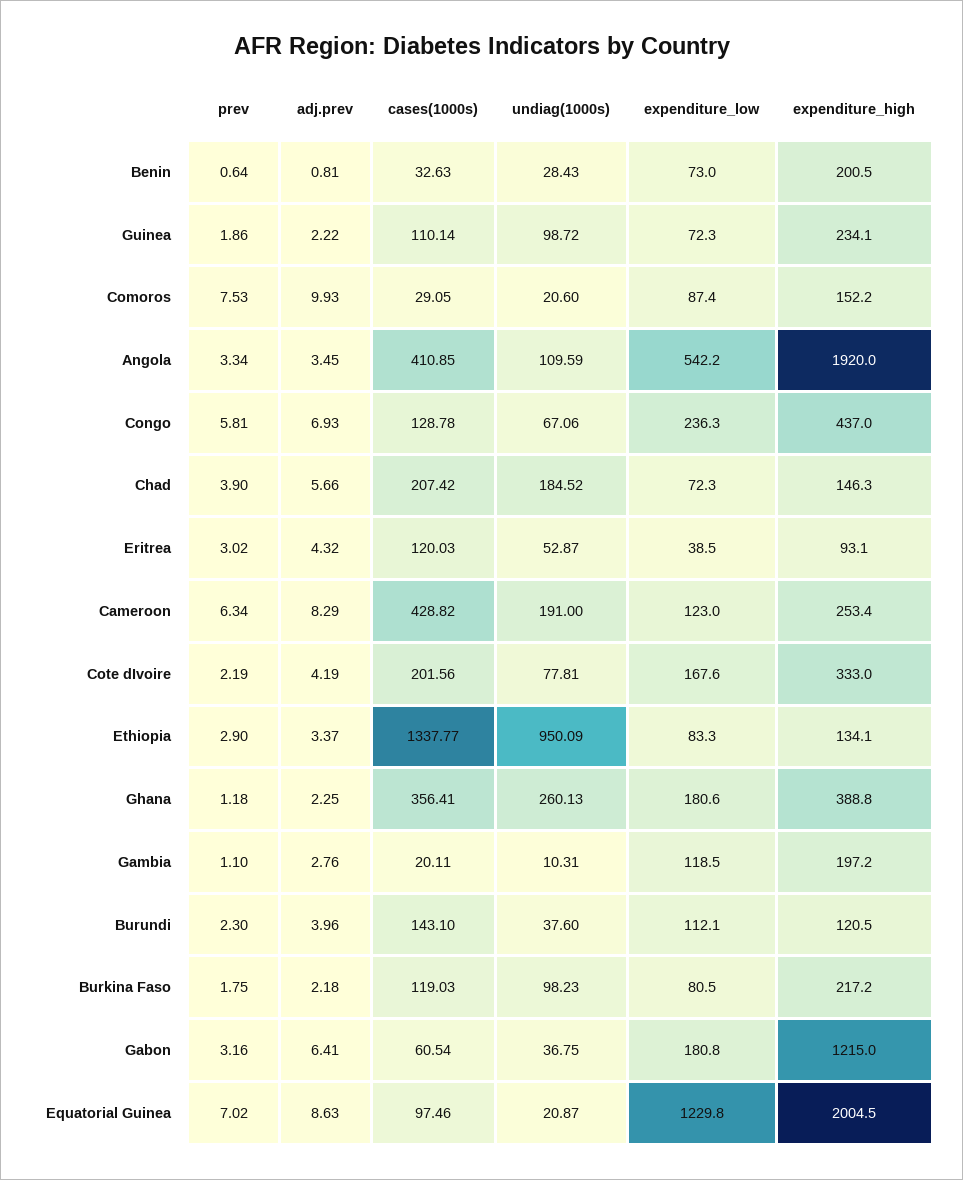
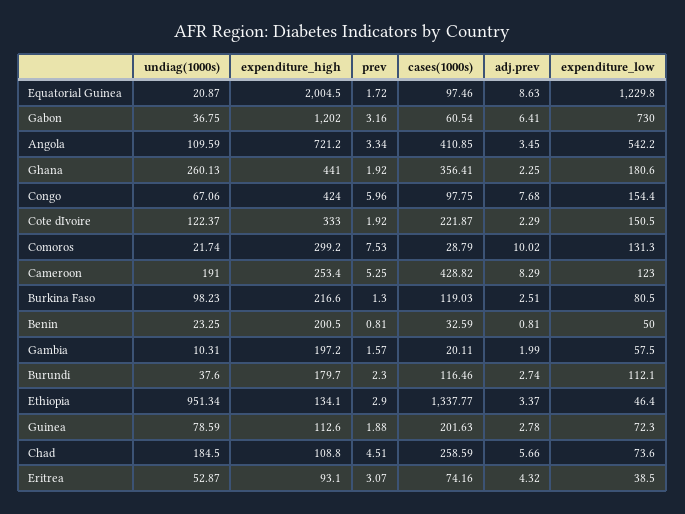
  {
    "prev": {
-     "Benin": 0.64,
+     "Benin": 0.81,
-     "Guinea": 1.86,
+     "Guinea": 1.88,
      "Comoros": 7.53,
      "Angola": 3.34,
-     "Congo": 5.81,
+     "Congo": 5.96,
-     "Chad": 3.9,
+     "Chad": 4.51,
-     "Eritrea": 3.02,
+     "Eritrea": 3.07,
-     "Cameroon": 6.34,
+     "Cameroon": 5.25,
-     "Cote dIvoire": 2.19,
+     "Cote dIvoire": 1.92,
      "Ethiopia": 2.9,
-     "Ghana": 1.18,
+     "Ghana": 1.92,
-     "Gambia": 1.1,
+     "Gambia": 1.57,
      "Burundi": 2.3,
-     "Burkina Faso": 1.75,
+     "Burkina Faso": 1.3,
      "Gabon": 3.16,
-     "Equatorial Guinea": 7.02
+     "Equatorial Guinea": 1.72
    },
    "adj.prev": {
      "Benin": 0.81,
-     "Guinea": 2.22,
+     "Guinea": 2.78,
-     "Comoros": 9.93,
+     "Comoros": 10.02,
      "Angola": 3.45,
-     "Congo": 6.93,
+     "Congo": 7.68,
      "Chad": 5.66,
      "Eritrea": 4.32,
      "Cameroon": 8.29,
-     "Cote dIvoire": 4.19,
+     "Cote dIvoire": 2.29,
      "Ethiopia": 3.37,
      "Ghana": 2.25,
-     "Gambia": 2.76,
+     "Gambia": 1.99,
-     "Burundi": 3.96,
+     "Burundi": 2.74,
-     "Burkina Faso": 2.18,
+     "Burkina Faso": 2.51,
      "Gabon": 6.41,
      "Equatorial Guinea": 8.63
    },
    "cases(1000s)": {
-     "Benin": 32.63,
+     "Benin": 32.59,
-     "Guinea": 110.14,
+     "Guinea": 201.63,
-     "Comoros": 29.05,
+     "Comoros": 28.79,
      "Angola": 410.85,
-     "Congo": 128.78,
+     "Congo": 97.75,
-     "Chad": 207.42,
+     "Chad": 258.59,
-     "Eritrea": 120.03,
+     "Eritrea": 74.16,
      "Cameroon": 428.82,
-     "Cote dIvoire": 201.56,
+     "Cote dIvoire": 221.87,
      "Ethiopia": 1337.77,
      "Ghana": 356.41,
      "Gambia": 20.11,
-     "Burundi": 143.1,
+     "Burundi": 116.46,
      "Burkina Faso": 119.03,
      "Gabon": 60.54,
      "Equatorial Guinea": 97.46
    },
    "undiag(1000s)": {
-     "Benin": 28.43,
+     "Benin": 23.25,
-     "Guinea": 98.72,
+     "Guinea": 78.59,
-     "Comoros": 20.6,
+     "Comoros": 21.74,
      "Angola": 109.59,
      "Congo": 67.06,
-     "Chad": 184.52,
+     "Chad": 184.5,
      "Eritrea": 52.87,
      "Cameroon": 191,
-     "Cote dIvoire": 77.81,
+     "Cote dIvoire": 122.37,
-     "Ethiopia": 950.09,
+     "Ethiopia": 951.34,
      "Ghana": 260.13,
      "Gambia": 10.31,
      "Burundi": 37.6,
      "Burkina Faso": 98.23,
      "Gabon": 36.75,
      "Equatorial Guinea": 20.87
    },
    "expenditure_low": {
-     "Benin": 73,
+     "Benin": 50,
      "Guinea": 72.3,
-     "Comoros": 87.4,
+     "Comoros": 131.3,
      "Angola": 542.2,
-     "Congo": 236.3,
+     "Congo": 154.4,
-     "Chad": 72.3,
+     "Chad": 73.6,
      "Eritrea": 38.5,
      "Cameroon": 123,
-     "Cote dIvoire": 167.6,
+     "Cote dIvoire": 150.5,
-     "Ethiopia": 83.3,
+     "Ethiopia": 46.4,
      "Ghana": 180.6,
-     "Gambia": 118.5,
+     "Gambia": 57.5,
      "Burundi": 112.1,
      "Burkina Faso": 80.5,
-     "Gabon": 180.8,
+     "Gabon": 730,
      "Equatorial Guinea": 1229.8
    },
    "expenditure_high": {
      "Benin": 200.5,
-     "Guinea": 234.1,
+     "Guinea": 112.6,
-     "Comoros": 152.2,
+     "Comoros": 299.2,
-     "Angola": 1920,
+     "Angola": 721.2,
-     "Congo": 437,
+     "Congo": 424,
-     "Chad": 146.3,
+     "Chad": 108.8,
      "Eritrea": 93.1,
      "Cameroon": 253.4,
      "Cote dIvoire": 333,
      "Ethiopia": 134.1,
-     "Ghana": 388.8,
+     "Ghana": 441,
      "Gambia": 197.2,
-     "Burundi": 120.5,
+     "Burundi": 179.7,
-     "Burkina Faso": 217.2,
+     "Burkina Faso": 216.6,
-     "Gabon": 1215,
+     "Gabon": 1202,
      "Equatorial Guinea": 2004.5
    }
  }

